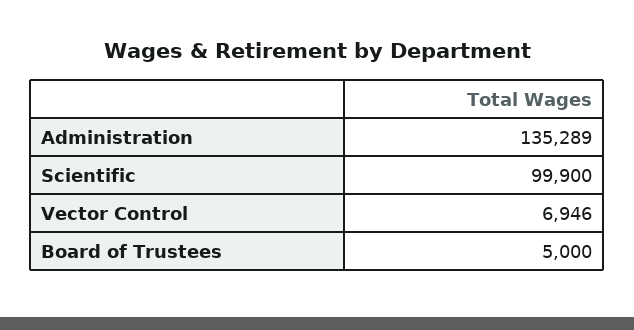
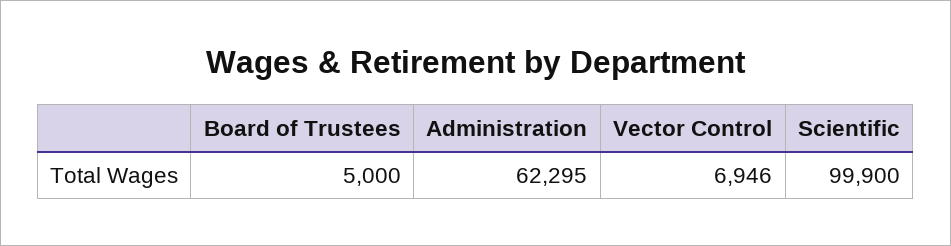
  {
-   "Administration": 135289,
+   "Administration": 62295,
    "Scientific": 99900,
    "Vector Control": 6946,
    "Board of Trustees": 5000
  }

